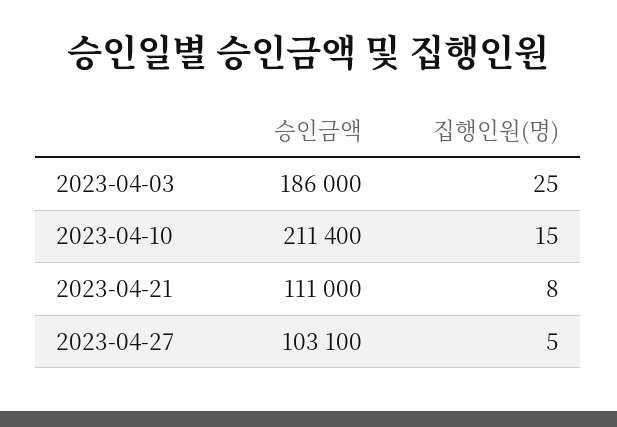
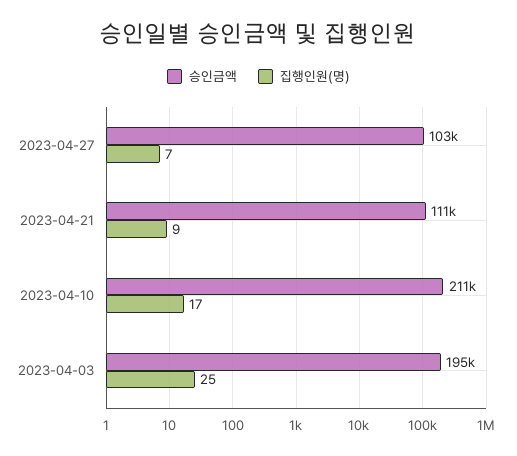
  {
    "승인금액": {
-     "2023-04-03": 186000,
+     "2023-04-03": 195000,
      "2023-04-10": 211400,
      "2023-04-21": 111000,
      "2023-04-27": 103100
    },
    "집행인원(명)": {
      "2023-04-03": 25,
-     "2023-04-10": 15,
+     "2023-04-10": 17,
-     "2023-04-21": 8,
+     "2023-04-21": 9,
-     "2023-04-27": 5
+     "2023-04-27": 7
    }
  }

